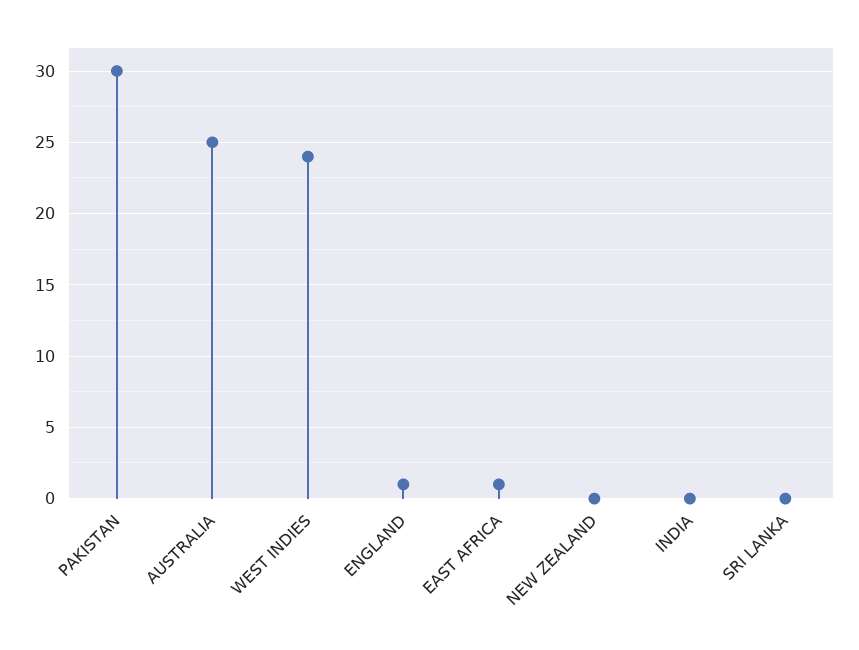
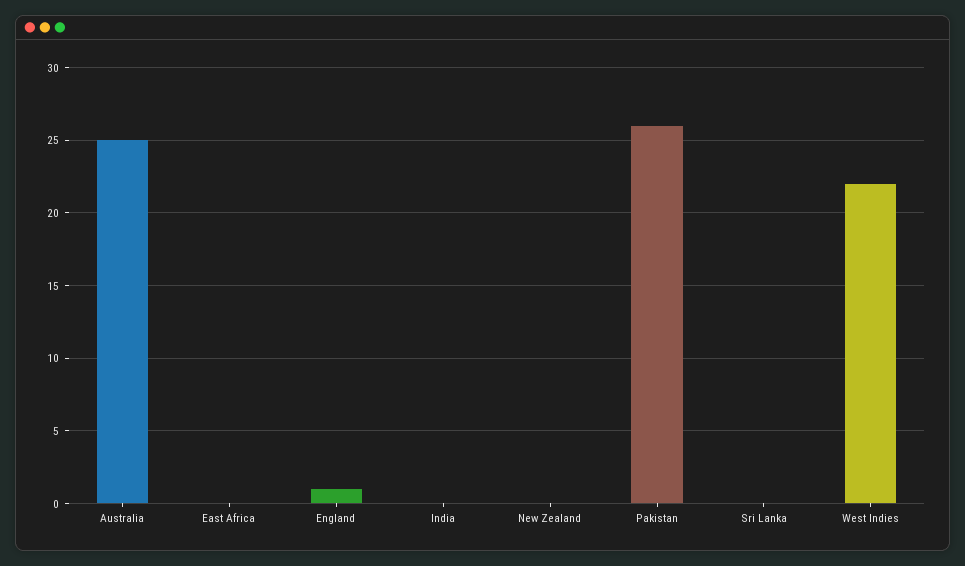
  {
-   "PAKISTAN": 30,
+   "PAKISTAN": 26,
    "AUSTRALIA": 25,
-   "WEST INDIES": 24,
+   "WEST INDIES": 22,
    "ENGLAND": 1,
-   "EAST AFRICA": 1,
+   "EAST AFRICA": 0,
    "NEW ZEALAND": 0,
    "INDIA": 0,
    "SRI LANKA": 0
  }

